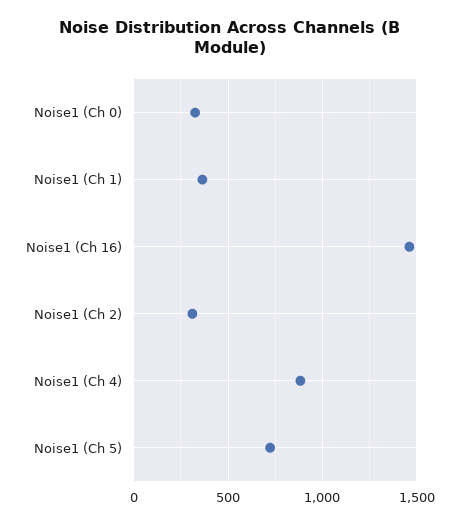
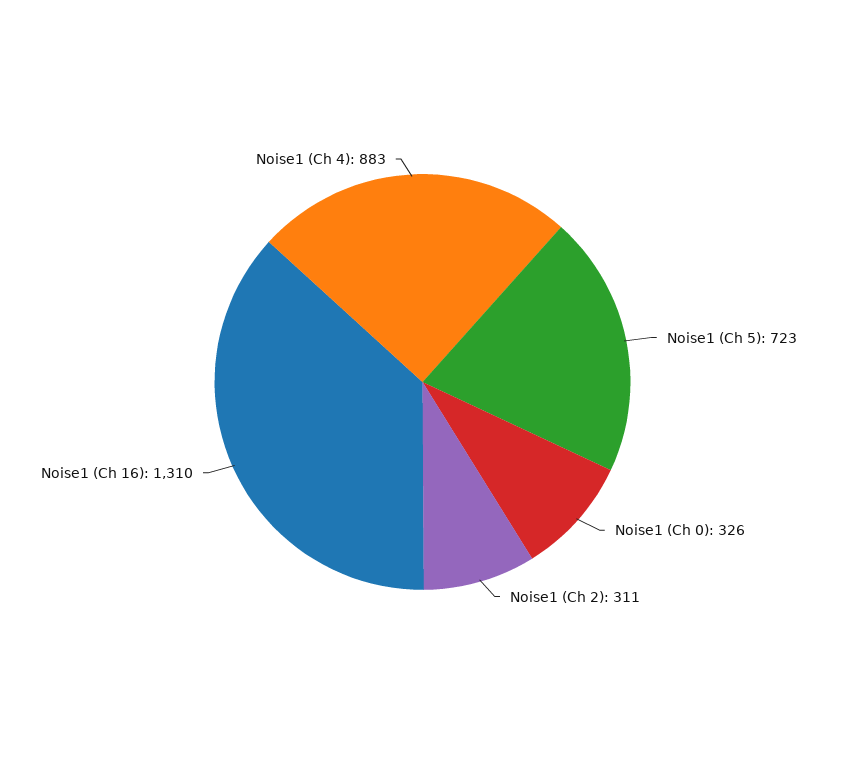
  {
    "Noise1 (Ch 0)": 326,
-   "Noise1 (Ch 1)": 350,
-   "Noise1 (Ch 16)": 1450,
+   "Noise1 (Ch 16)": 1310,
    "Noise1 (Ch 2)": 311,
    "Noise1 (Ch 4)": 883,
    "Noise1 (Ch 5)": 723
  }

